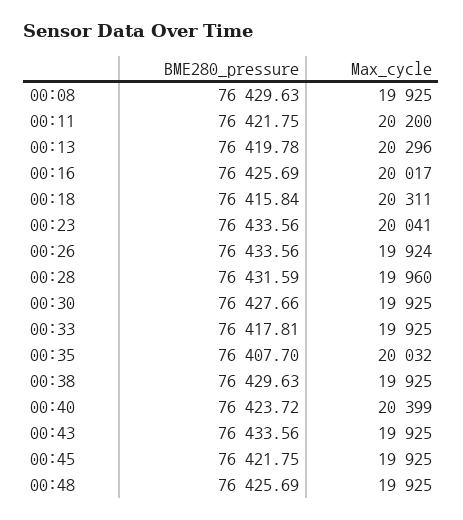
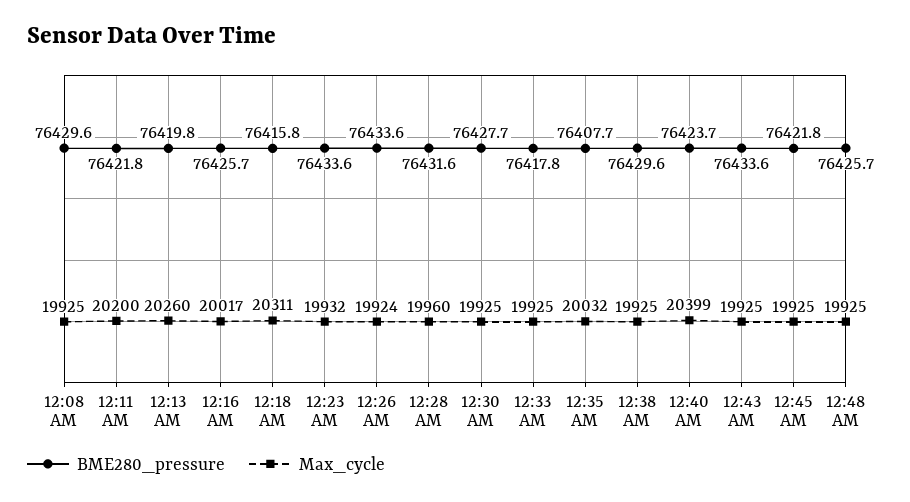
  {
    "BME280_pressure": {
      "00:08": 76429.63,
      "00:11": 76421.75,
      "00:13": 76419.78,
      "00:16": 76425.69,
      "00:18": 76415.84,
      "00:23": 76433.56,
      "00:26": 76433.56,
      "00:28": 76431.59,
      "00:30": 76427.66,
      "00:33": 76417.81,
      "00:35": 76407.7,
      "00:38": 76429.63,
      "00:40": 76423.72,
      "00:43": 76433.56,
      "00:45": 76421.75,
      "00:48": 76425.69
    },
    "Max_cycle": {
      "00:08": 19925,
      "00:11": 20200,
-     "00:13": 20296,
+     "00:13": 20260,
      "00:16": 20017,
      "00:18": 20311,
-     "00:23": 20041,
+     "00:23": 19932,
      "00:26": 19924,
      "00:28": 19960,
      "00:30": 19925,
      "00:33": 19925,
      "00:35": 20032,
      "00:38": 19925,
      "00:40": 20399,
      "00:43": 19925,
      "00:45": 19925,
      "00:48": 19925
    }
  }

